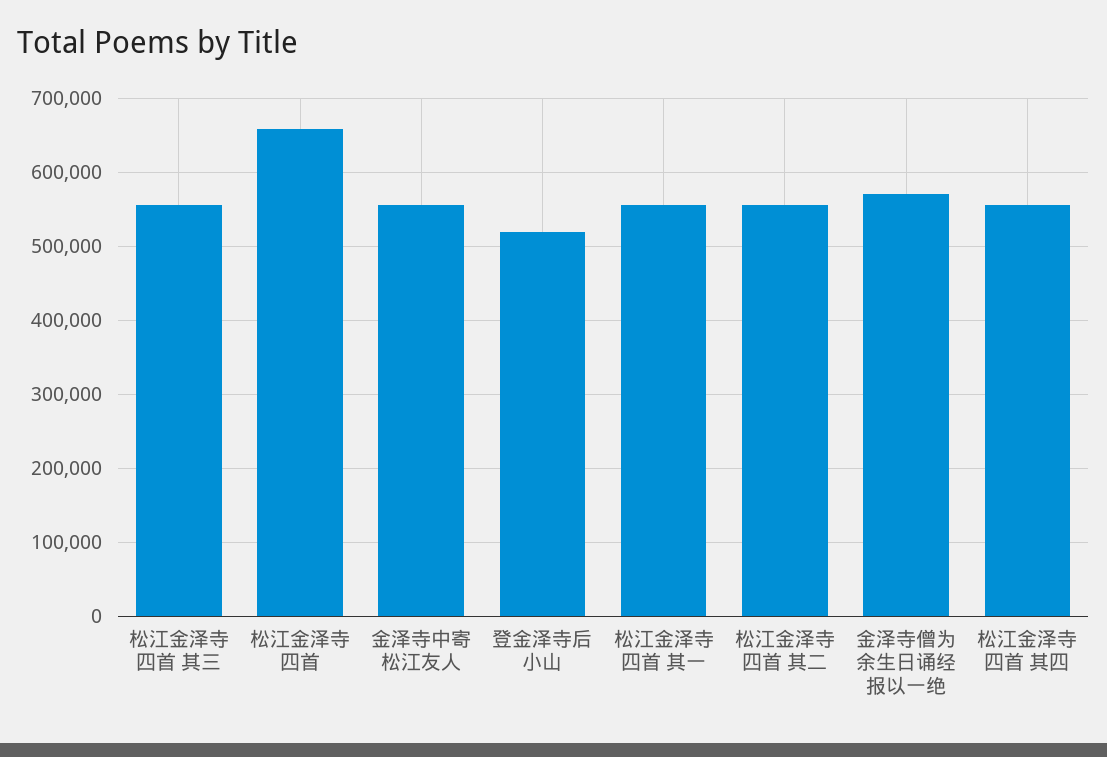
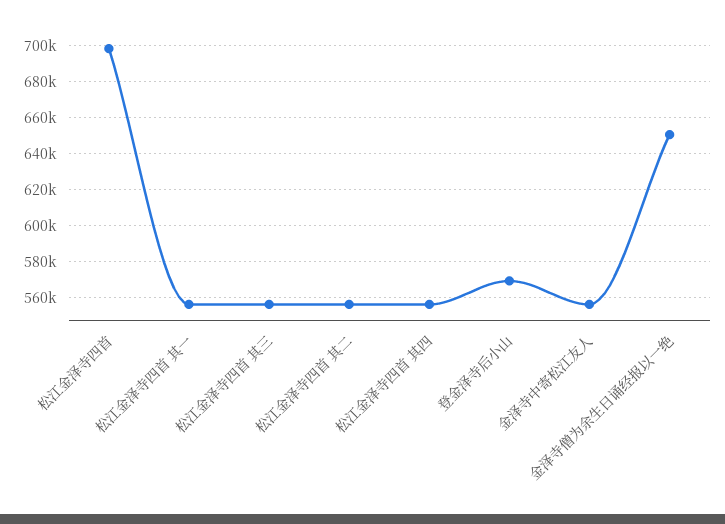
  {
    "松江金泽寺四首 其三": 555000,
-   "松江金泽寺四首": 660000,
+   "松江金泽寺四首": 700000,
    "金泽寺中寄松江友人": 555000,
-   "登金泽寺后小山": 520000,
+   "登金泽寺后小山": 570000,
    "松江金泽寺四首 其一": 555000,
    "松江金泽寺四首 其二": 555000,
-   "金泽寺僧为余生日诵经报以一绝": 570000,
+   "金泽寺僧为余生日诵经报以一绝": 650000,
    "松江金泽寺四首 其四": 555000
  }

